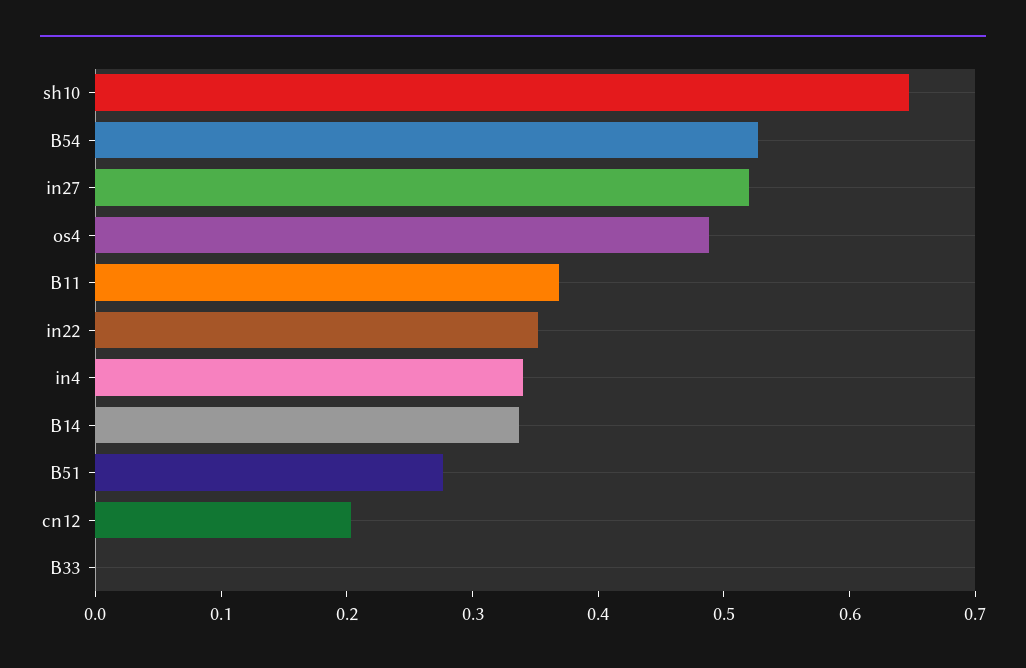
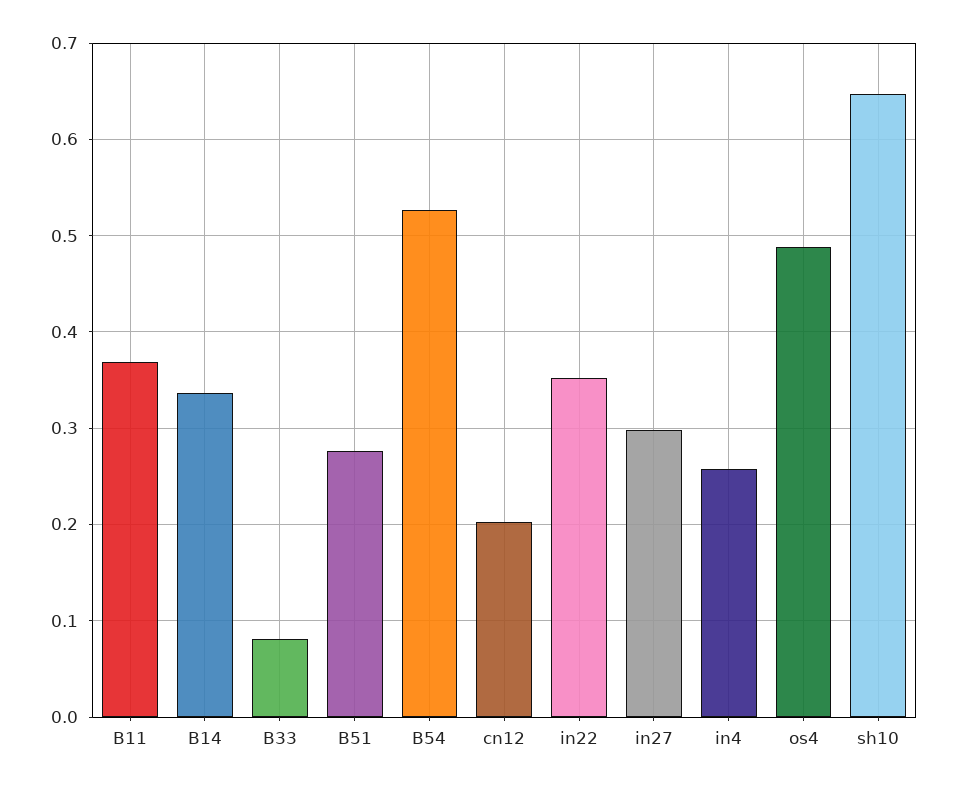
  {
    "sh10": 0.65,
    "B54": 0.53,
-   "in27": 0.52,
+   "in27": 0.3,
    "os4": 0.49,
    "B11": 0.37,
    "in22": 0.35,
-   "in4": 0.34,
+   "in4": 0.26,
    "B14": 0.34,
    "B51": 0.28,
    "cn12": 0.2,
-   "B33": 0
+   "B33": 0.08
  }

